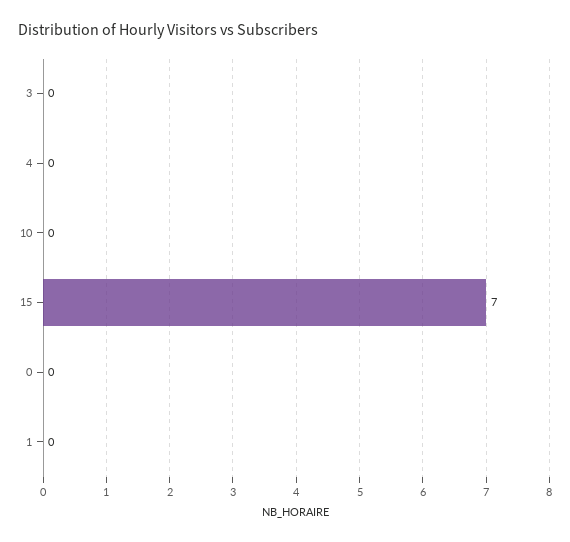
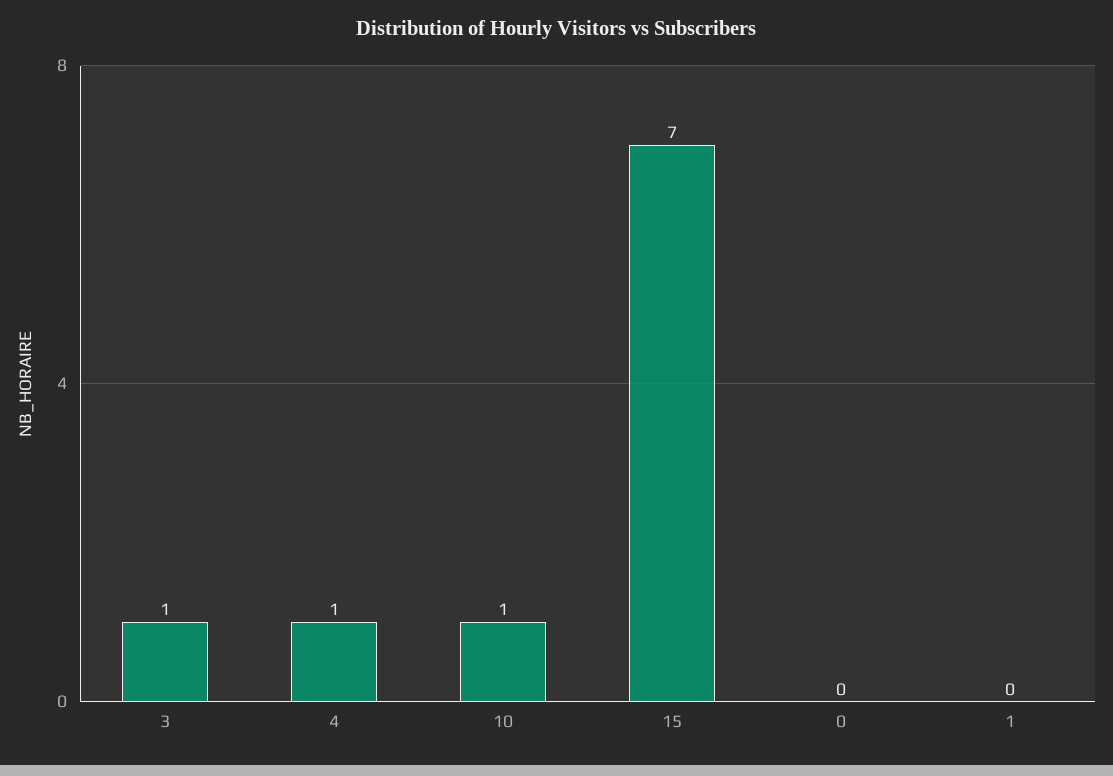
  {
-   "3": 0,
+   "3": 1,
-   "4": 0,
+   "4": 1,
-   "10": 0,
+   "10": 1,
    "15": 7,
    "0": 0,
    "1": 0
  }

